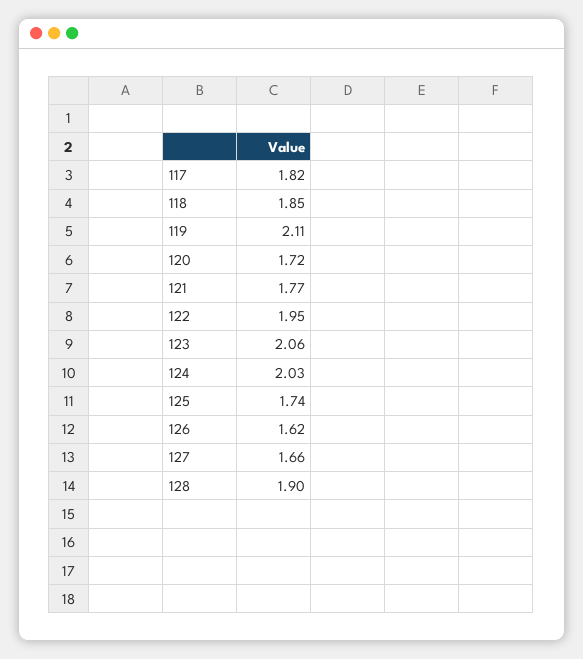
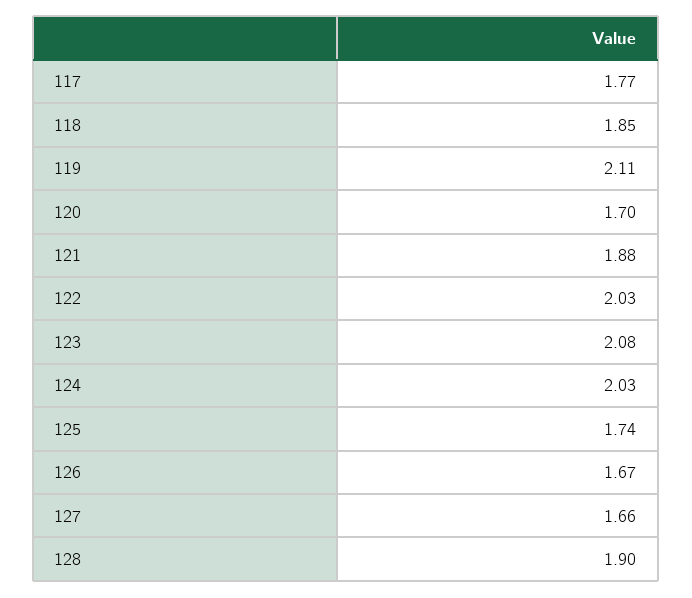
  {
-   "117": 1.82,
+   "117": 1.77,
    "118": 1.85,
    "119": 2.11,
-   "120": 1.72,
+   "120": 1.7,
-   "121": 1.77,
+   "121": 1.88,
-   "122": 1.95,
+   "122": 2.03,
-   "123": 2.06,
+   "123": 2.08,
    "124": 2.03,
    "125": 1.74,
-   "126": 1.62,
+   "126": 1.67,
    "127": 1.66,
    "128": 1.9
  }

